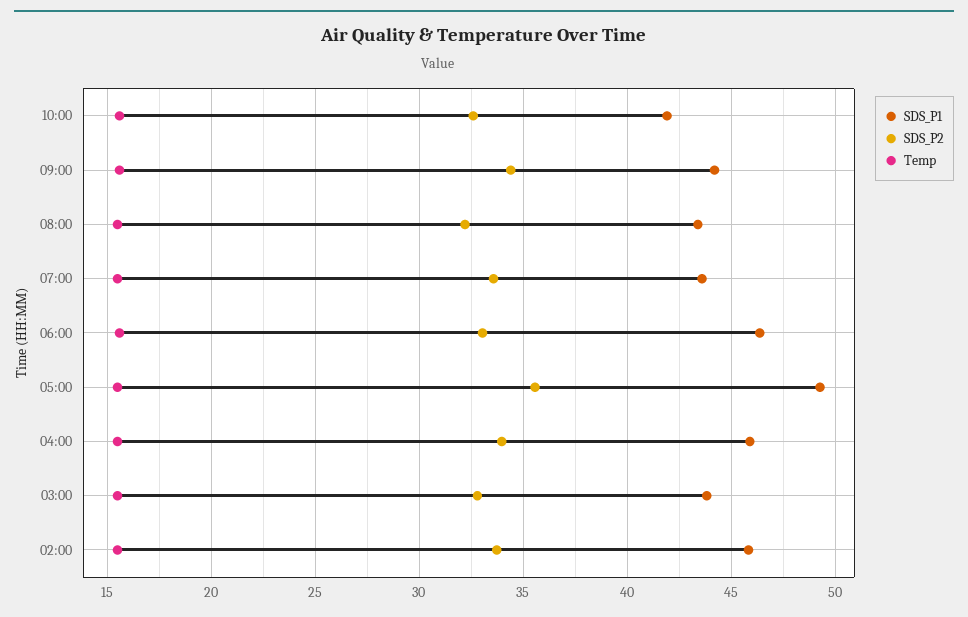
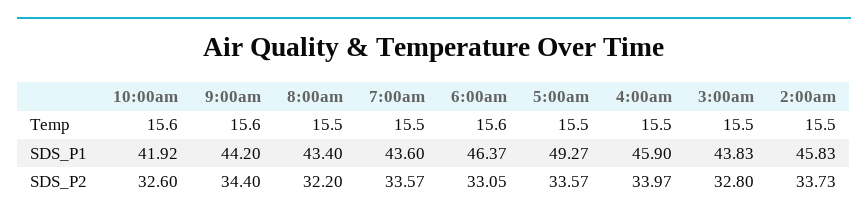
  {
    "SDS_P1": {
      "10:00": 41.92,
      "09:00": 44.2,
      "08:00": 43.4,
      "07:00": 43.6,
      "06:00": 46.37,
      "05:00": 49.27,
      "04:00": 45.9,
      "03:00": 43.83,
      "02:00": 45.83
    },
    "SDS_P2": {
      "10:00": 32.6,
      "09:00": 34.4,
      "08:00": 32.2,
      "07:00": 33.57,
      "06:00": 33.05,
-     "05:00": 35.5,
+     "05:00": 33.57,
      "04:00": 33.97,
      "03:00": 32.8,
      "02:00": 33.73
    },
    "Temp": {
      "10:00": 15.6,
      "09:00": 15.6,
      "08:00": 15.5,
      "07:00": 15.5,
      "06:00": 15.6,
      "05:00": 15.5,
      "04:00": 15.5,
      "03:00": 15.5,
      "02:00": 15.5
    }
  }

